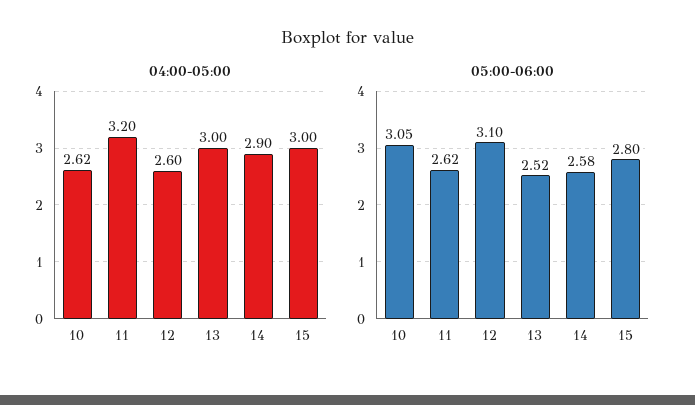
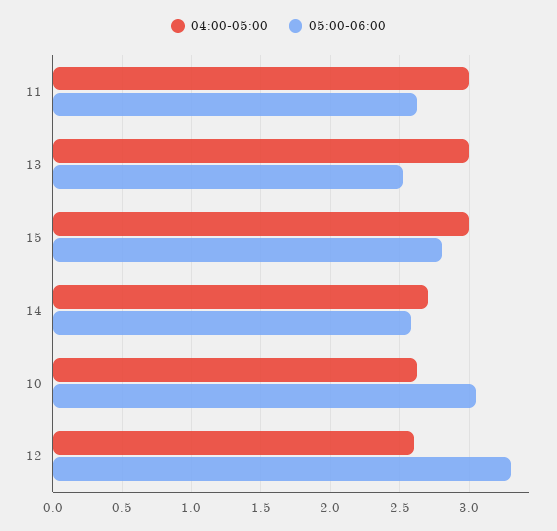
  {
    "04:00-05:00": {
      "10": 2.62,
-     "11": 3.2,
+     "11": 3,
      "12": 2.6,
      "13": 3,
-     "14": 2.9,
+     "14": 2.7,
      "15": 3
    },
    "05:00-06:00": {
      "10": 3.05,
      "11": 2.62,
-     "12": 3.1,
+     "12": 3.3,
      "13": 2.52,
      "14": 2.58,
      "15": 2.8
    }
  }

